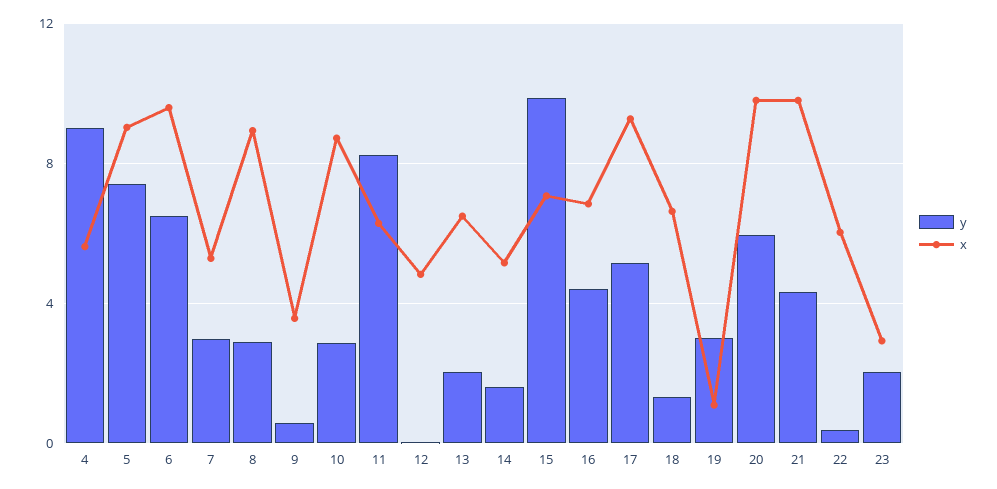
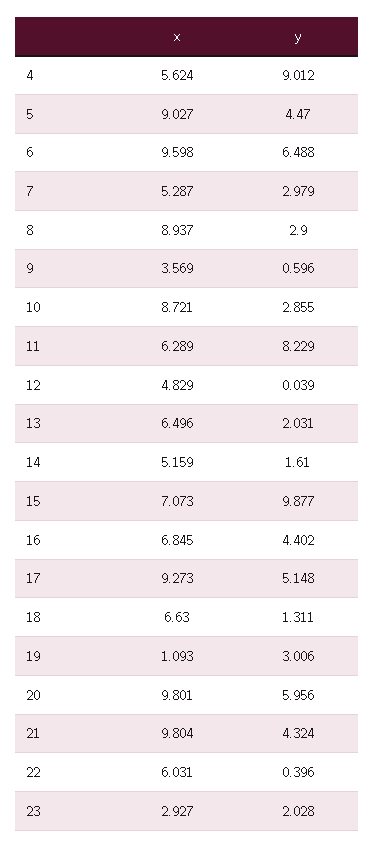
  {
    "y": {
      "4": 9.012,
-     "5": 7.5,
+     "5": 4.47,
      "6": 6.488,
      "7": 2.979,
      "8": 2.9,
      "9": 0.596,
      "10": 2.855,
      "11": 8.229,
      "12": 0.039,
      "13": 2.031,
      "14": 1.61,
      "15": 9.877,
      "16": 4.402,
      "17": 5.148,
      "18": 1.311,
      "19": 3.006,
      "20": 5.956,
      "21": 4.324,
      "22": 0.396,
      "23": 2.028
    },
    "x": {
      "4": 5.624,
      "5": 9.027,
      "6": 9.598,
      "7": 5.287,
      "8": 8.937,
      "9": 3.569,
      "10": 8.721,
      "11": 6.289,
      "12": 4.829,
      "13": 6.496,
      "14": 5.159,
      "15": 7.073,
      "16": 6.845,
      "17": 9.273,
      "18": 6.63,
      "19": 1.093,
      "20": 9.801,
      "21": 9.804,
      "22": 6.031,
      "23": 2.927
    }
  }

